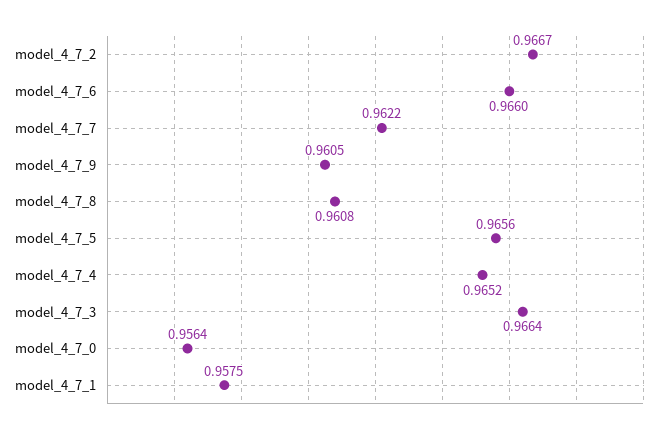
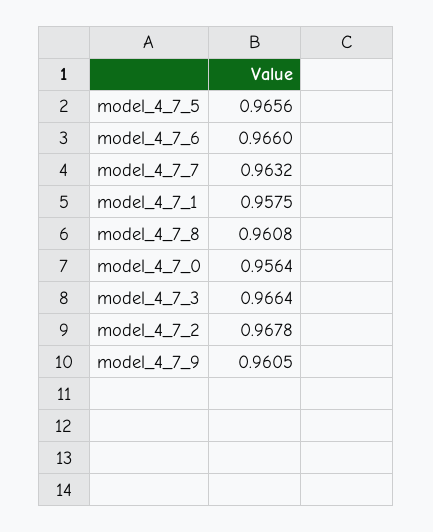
  {
-   "model_4_7_2": 0.9667,
+   "model_4_7_2": 0.9678,
    "model_4_7_6": 0.966,
-   "model_4_7_7": 0.9622,
+   "model_4_7_7": 0.9632,
    "model_4_7_9": 0.9605,
    "model_4_7_8": 0.9608,
    "model_4_7_5": 0.9656,
-   "model_4_7_4": 0.9652,
    "model_4_7_3": 0.9664,
    "model_4_7_0": 0.9564,
    "model_4_7_1": 0.9575
  }

